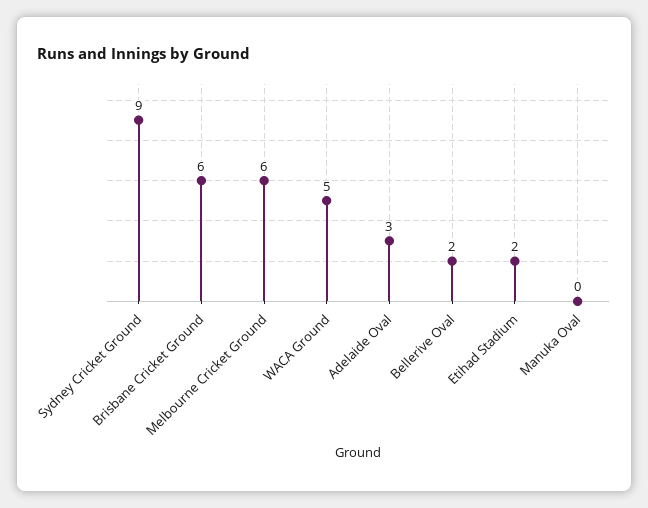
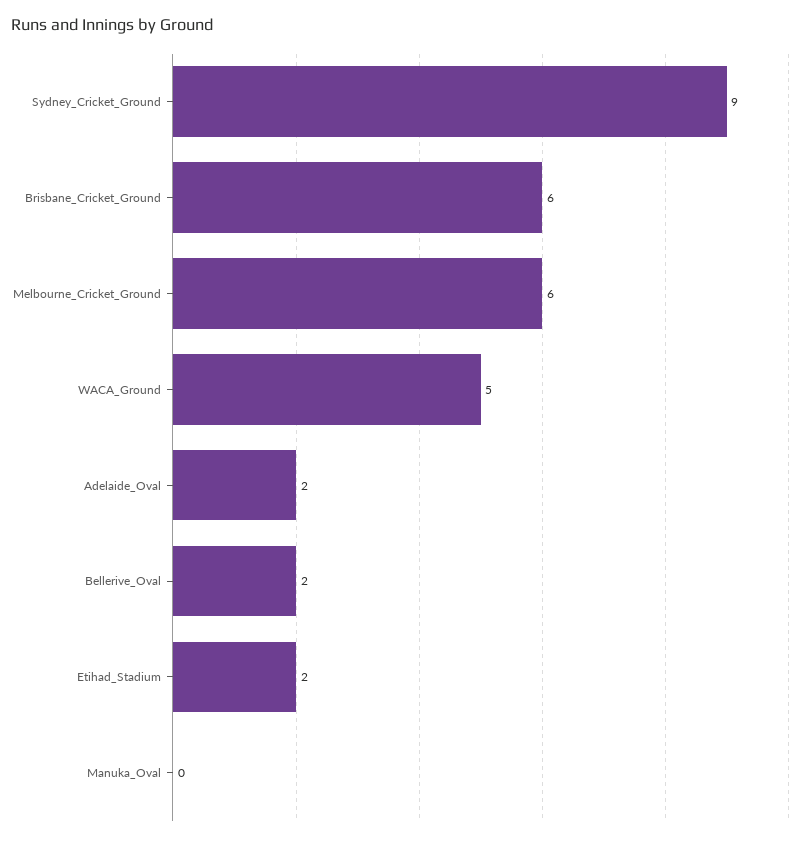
  {
    "Sydney Cricket Ground": 9,
    "Brisbane Cricket Ground": 6,
    "Melbourne Cricket Ground": 6,
    "WACA Ground": 5,
-   "Adelaide Oval": 3,
+   "Adelaide Oval": 2,
    "Bellerive Oval": 2,
    "Etihad Stadium": 2,
    "Manuka Oval": 0
  }

